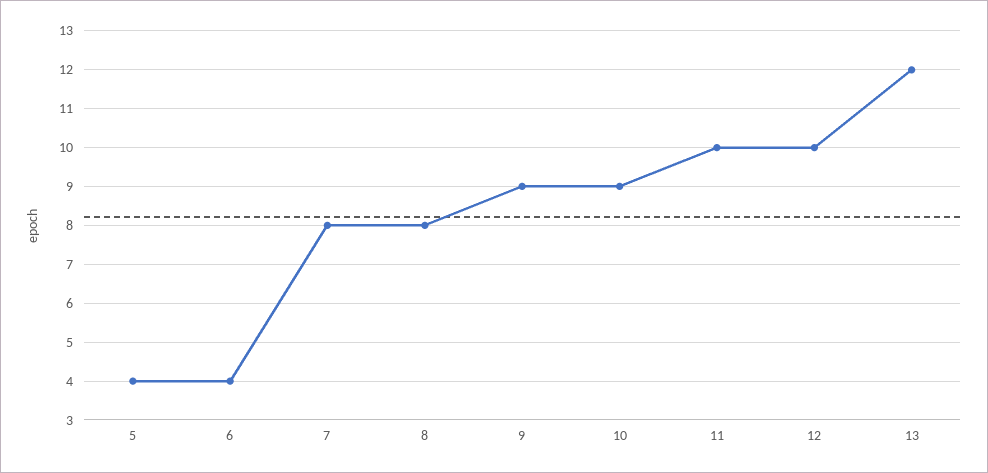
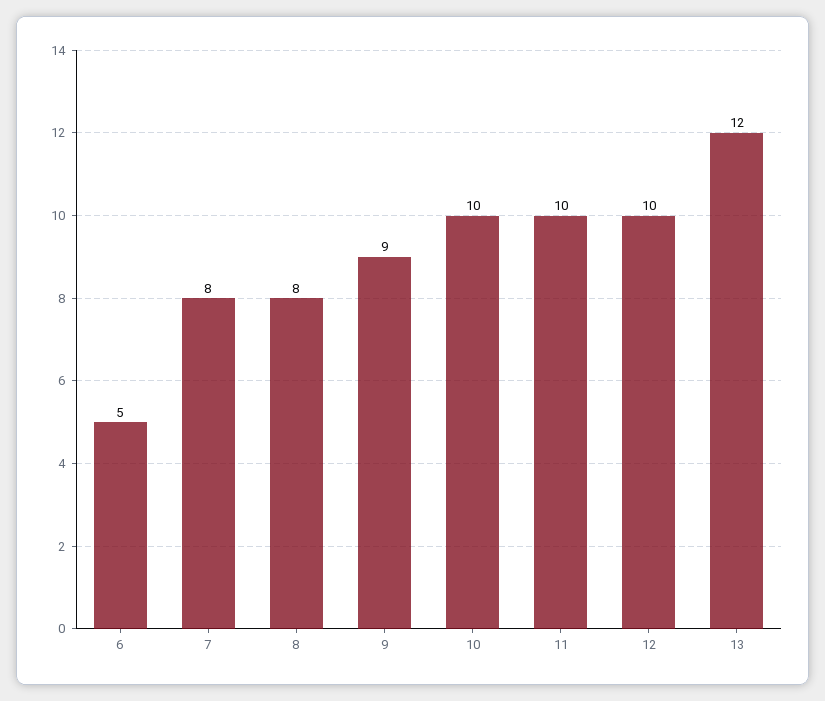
  {
-   "5": 4,
-   "6": 4,
+   "6": 5,
    "7": 8,
    "8": 8,
    "9": 9,
-   "10": 9,
+   "10": 10,
    "11": 10,
    "12": 10,
    "13": 12
  }

